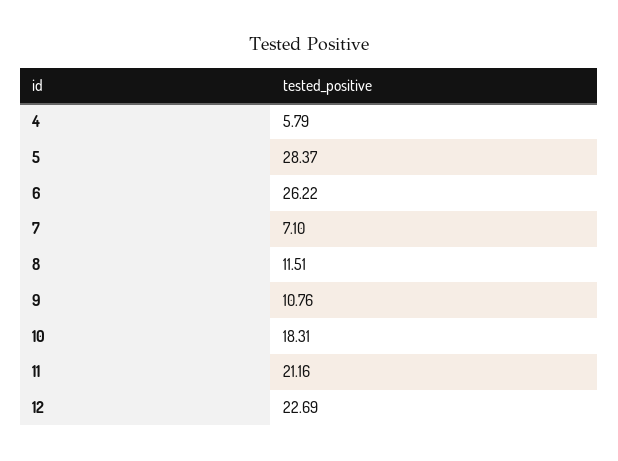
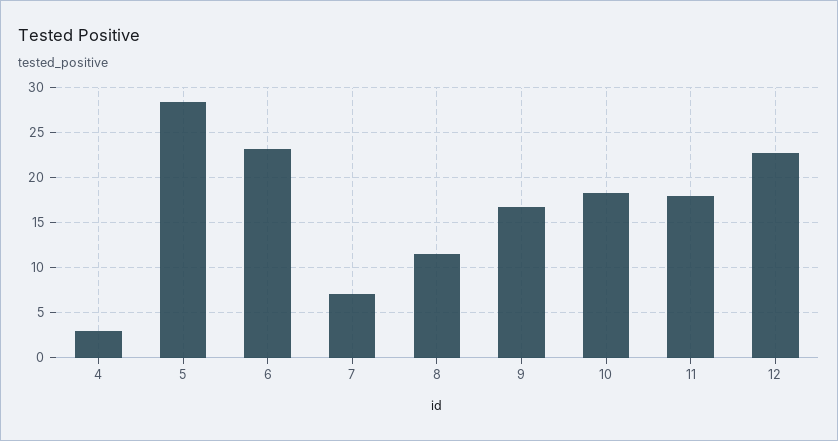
  {
-   "4": 5.79,
+   "4": 3,
    "5": 28.37,
-   "6": 26.22,
+   "6": 23,
    "7": 7.1,
    "8": 11.51,
-   "9": 10.76,
+   "9": 17,
    "10": 18.31,
-   "11": 21.16,
+   "11": 18,
    "12": 22.69
  }

